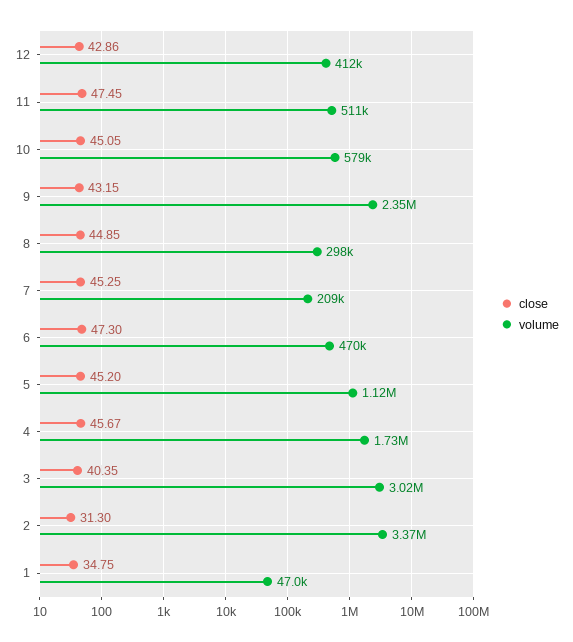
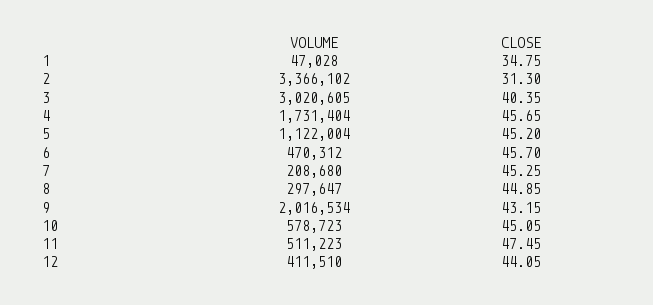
  {
    "close": {
-     "12": 42.86,
+     "12": 44.05,
      "11": 47.45,
      "10": 45.05,
      "9": 43.15,
      "8": 44.85,
      "7": 45.25,
-     "6": 47.3,
+     "6": 45.7,
      "5": 45.2,
-     "4": 45.67,
+     "4": 45.65,
      "3": 40.35,
      "2": 31.3,
      "1": 34.75
    },
    "volume": {
      "12": 411510,
      "11": 511223,
      "10": 578723,
-     "9": 2350000,
+     "9": 2016534,
      "8": 297647,
      "7": 208680,
      "6": 470312,
      "5": 1122004,
      "4": 1731404,
      "3": 3020605,
      "2": 3366102,
      "1": 47028
    }
  }

